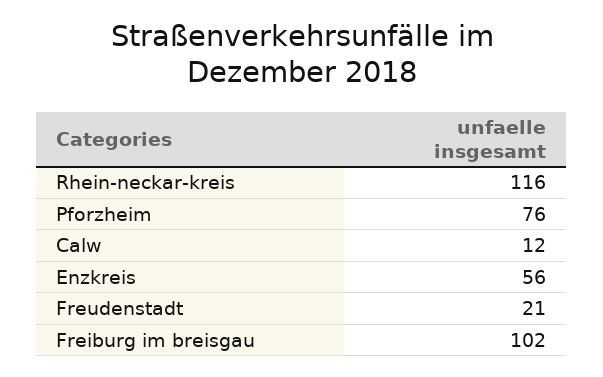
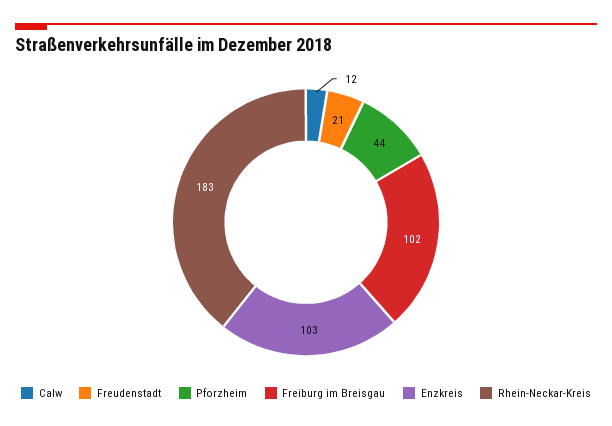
  {
-   "Rhein-neckar-kreis": 116,
+   "Rhein-neckar-kreis": 183,
-   "Pforzheim": 76,
+   "Pforzheim": 44,
    "Calw": 12,
-   "Enzkreis": 56,
+   "Enzkreis": 103,
    "Freudenstadt": 21,
    "Freiburg im breisgau": 102
  }

